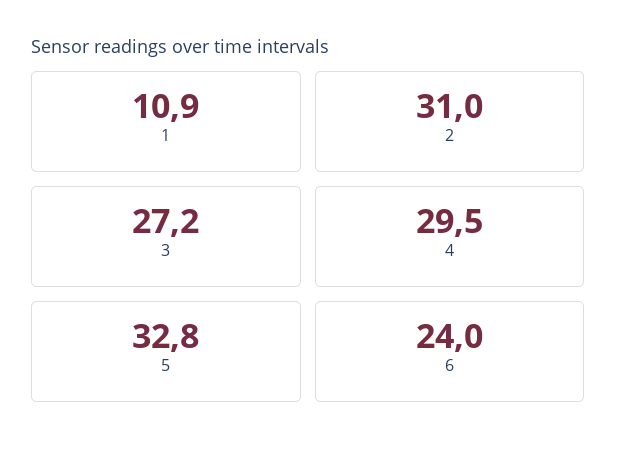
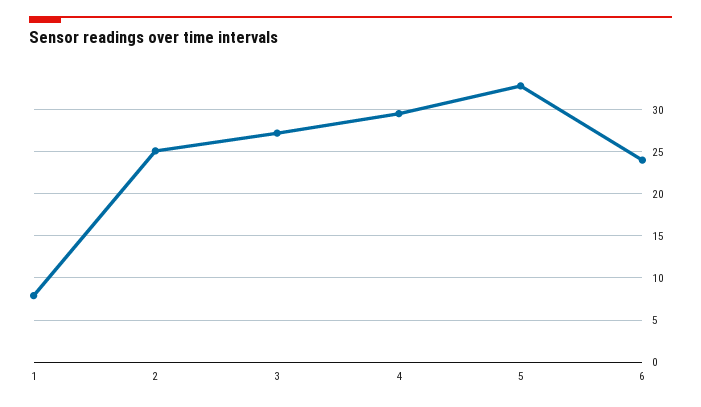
  {
-   "1": 10.9,
+   "1": 8,
-   "2": 31,
+   "2": 25,
    "3": 27.2,
    "4": 29.5,
    "5": 32.8,
    "6": 24
  }

